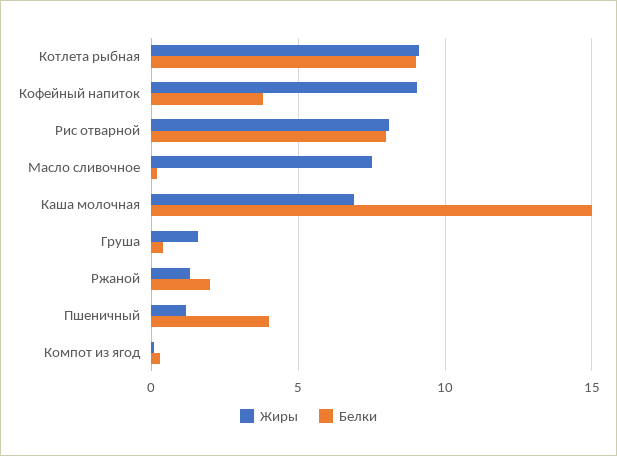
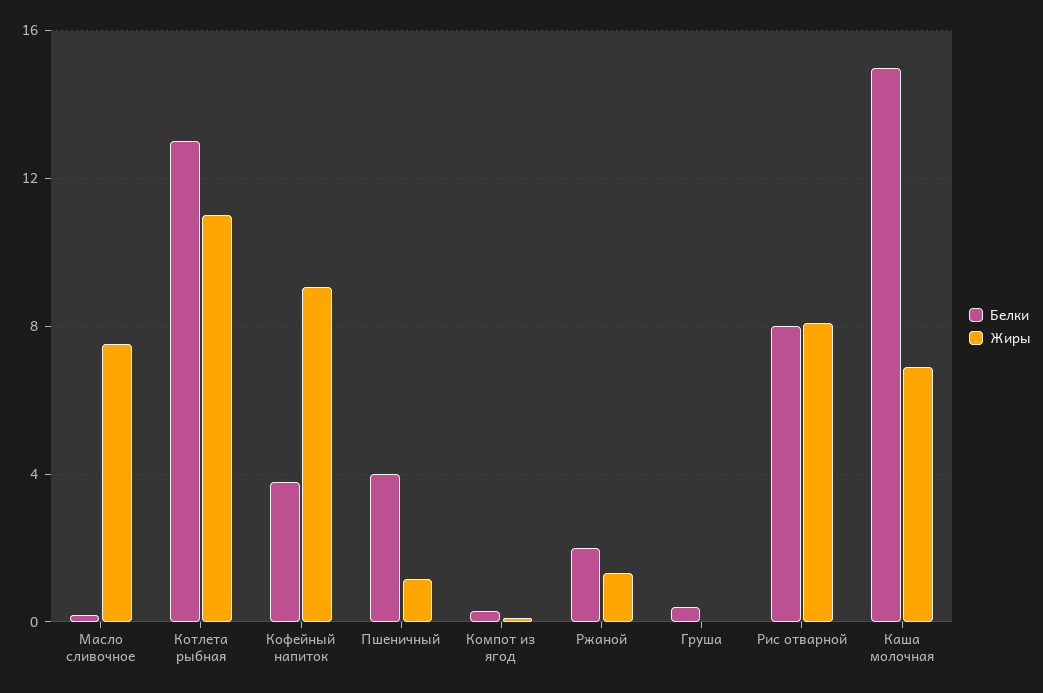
  {
    "Жиры": {
-     "Котлета рыбная": 9,
+     "Котлета рыбная": 11,
      "Кофейный напиток": 9,
      "Рис отварной": 8,
      "Масло сливочное": 7.5,
      "Каша молочная": 7,
-     "Груша": 1.5,
+     "Груша": 0,
      "Ржаной": 1.5,
      "Пшеничный": 1,
      "Компот из ягод": 0
    },
    "Белки": {
-     "Котлета рыбная": 9,
+     "Котлета рыбная": 13,
      "Кофейный напиток": 4,
      "Рис отварной": 8,
      "Масло сливочное": 0,
      "Каша молочная": 15,
      "Груша": 0.5,
      "Ржаной": 2,
      "Пшеничный": 4,
      "Компот из ягод": 0.5
    }
  }

